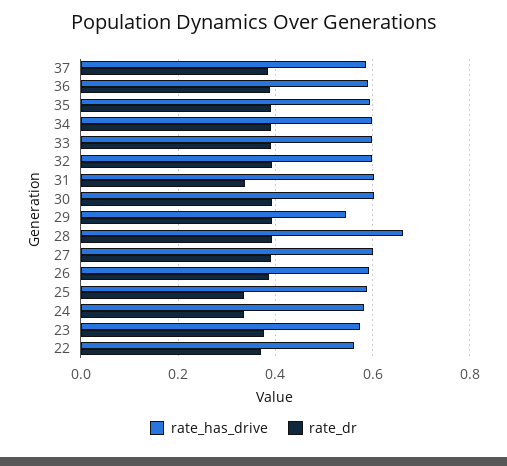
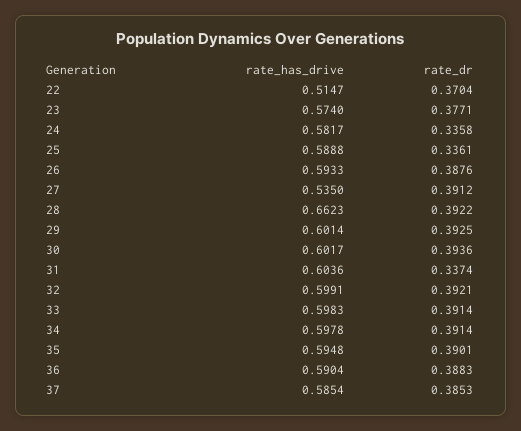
  {
    "rate_has_drive": {
      "37": 0.5854,
      "36": 0.5904,
      "35": 0.5948,
      "34": 0.5978,
      "33": 0.5983,
      "32": 0.5991,
      "31": 0.6036,
      "30": 0.6017,
-     "29": 0.54,
+     "29": 0.6014,
      "28": 0.6623,
-     "27": 0.6,
+     "27": 0.535,
      "26": 0.5933,
      "25": 0.5888,
      "24": 0.5817,
      "23": 0.574,
-     "22": 0.56
+     "22": 0.5147
    },
    "rate_dr": {
      "37": 0.3853,
      "36": 0.3883,
      "35": 0.3901,
      "34": 0.3914,
      "33": 0.3914,
      "32": 0.3921,
      "31": 0.3374,
      "30": 0.3936,
      "29": 0.3925,
      "28": 0.3922,
      "27": 0.3912,
      "26": 0.3876,
      "25": 0.3361,
      "24": 0.3358,
      "23": 0.3771,
      "22": 0.3704
    }
  }

